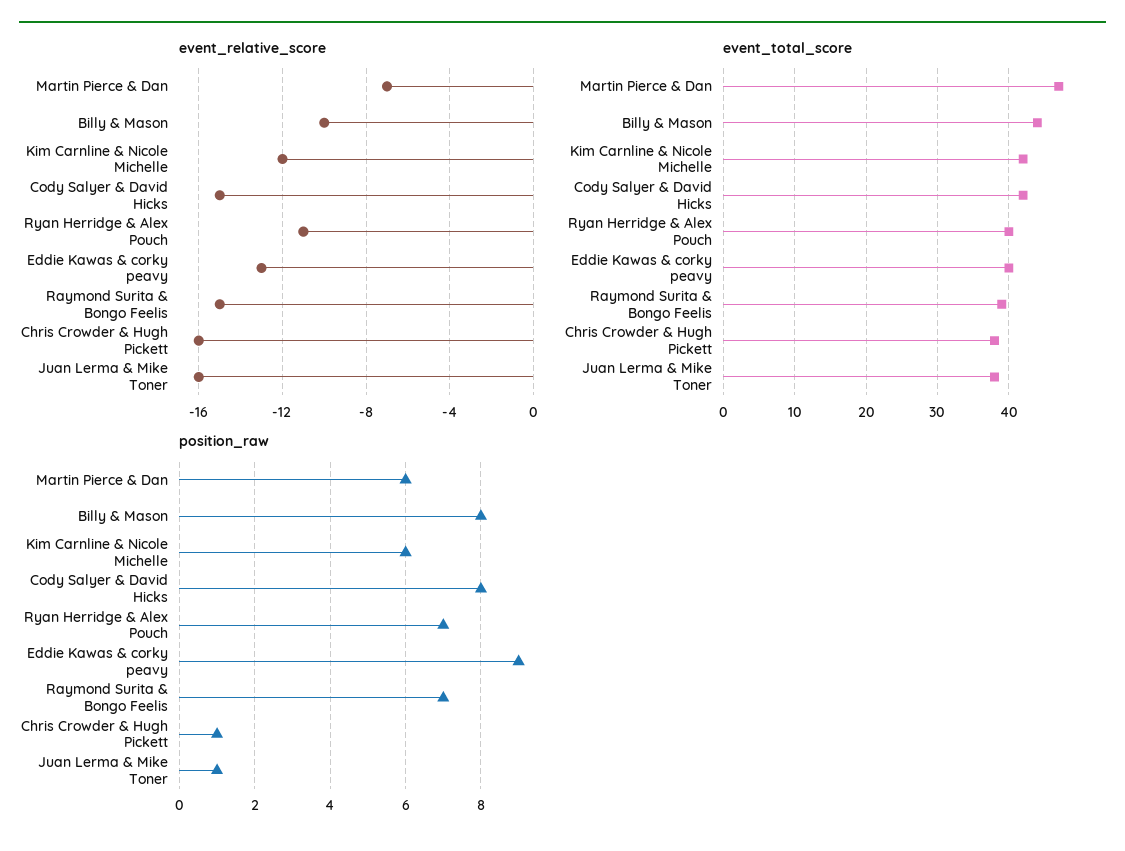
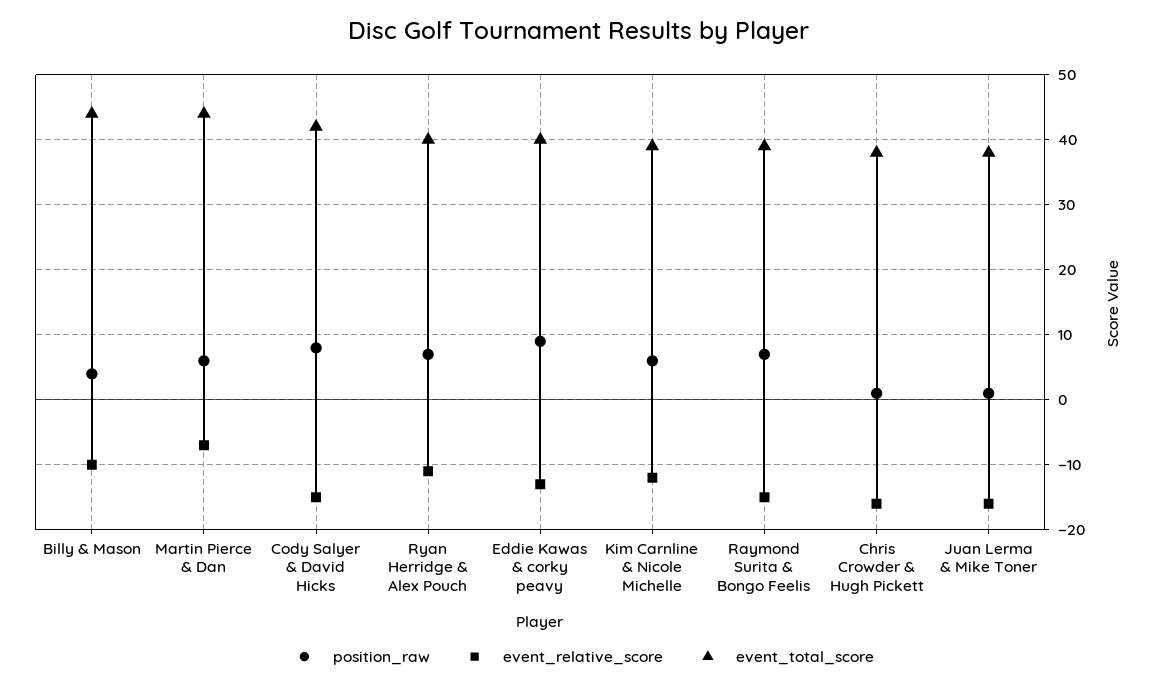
  {
    "event_relative_score": {
      "Martin Pierce & Dan": -7,
      "Billy & Mason": -10,
      "Kim Carnline & Nicole Michelle": -12,
      "Cody Salyer & David Hicks": -15,
      "Ryan Herridge & Alex Pouch": -11,
      "Eddie Kawas & corky peavy": -13,
      "Raymond Surita & Bongo Feelis": -15,
      "Chris Crowder & Hugh Pickett": -16,
      "Juan Lerma & Mike Toner": -16
    },
    "event_total_score": {
-     "Martin Pierce & Dan": 47,
+     "Martin Pierce & Dan": 44,
      "Billy & Mason": 44,
-     "Kim Carnline & Nicole Michelle": 42,
+     "Kim Carnline & Nicole Michelle": 39,
      "Cody Salyer & David Hicks": 42,
      "Ryan Herridge & Alex Pouch": 40,
      "Eddie Kawas & corky peavy": 40,
      "Raymond Surita & Bongo Feelis": 39,
      "Chris Crowder & Hugh Pickett": 38,
      "Juan Lerma & Mike Toner": 38
    },
    "position_raw": {
      "Martin Pierce & Dan": 6,
-     "Billy & Mason": 8,
+     "Billy & Mason": 4,
      "Kim Carnline & Nicole Michelle": 6,
      "Cody Salyer & David Hicks": 8,
      "Ryan Herridge & Alex Pouch": 7,
      "Eddie Kawas & corky peavy": 9,
      "Raymond Surita & Bongo Feelis": 7,
      "Chris Crowder & Hugh Pickett": 1,
      "Juan Lerma & Mike Toner": 1
    }
  }

